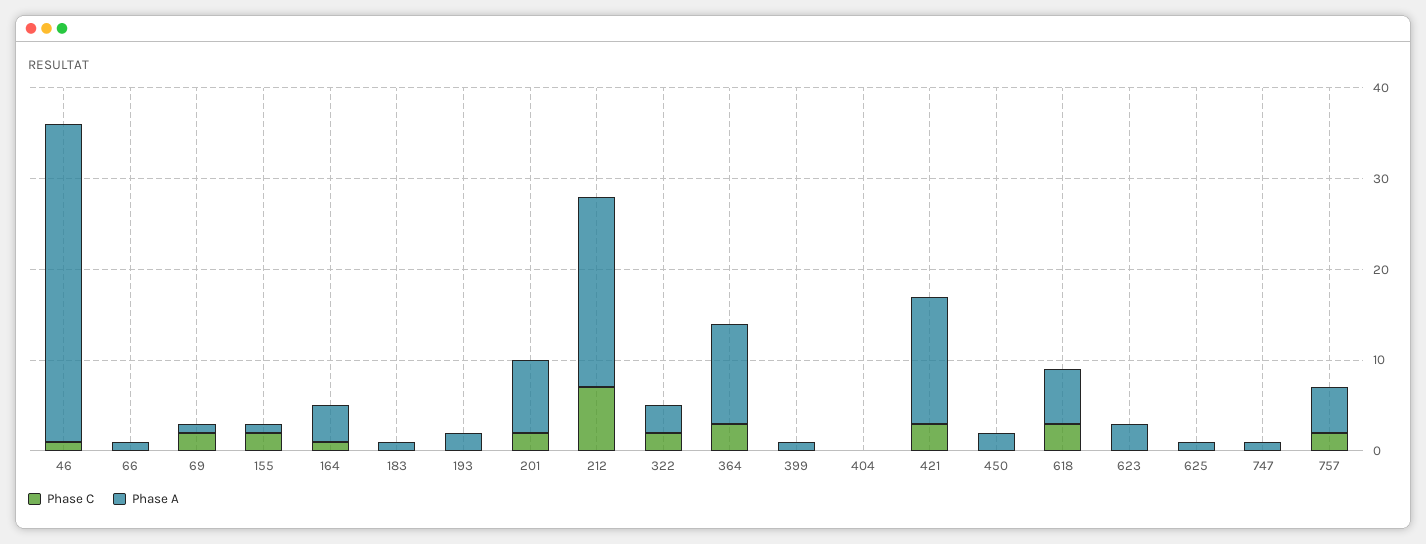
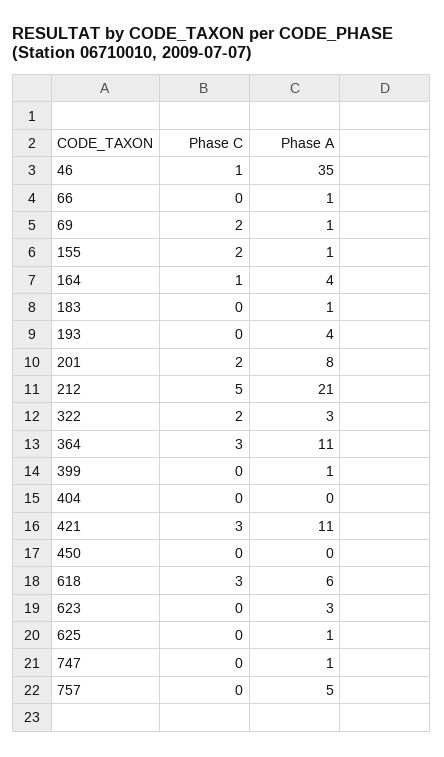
  {
    "Phase C": {
      "46": 1,
      "66": 0,
      "69": 2,
      "155": 2,
      "164": 1,
      "183": 0,
      "193": 0,
      "201": 2,
-     "212": 7,
+     "212": 5,
      "322": 2,
      "364": 3,
      "399": 0,
      "404": 0,
      "421": 3,
      "450": 0,
      "618": 3,
      "623": 0,
      "625": 0,
      "747": 0,
-     "757": 2
+     "757": 0
    },
    "Phase A": {
      "46": 35,
      "66": 1,
      "69": 1,
      "155": 1,
      "164": 4,
      "183": 1,
-     "193": 2,
+     "193": 4,
      "201": 8,
      "212": 21,
      "322": 3,
      "364": 11,
      "399": 1,
      "404": 0,
-     "421": 14,
+     "421": 11,
-     "450": 2,
+     "450": 0,
      "618": 6,
      "623": 3,
      "625": 1,
      "747": 1,
      "757": 5
    }
  }

